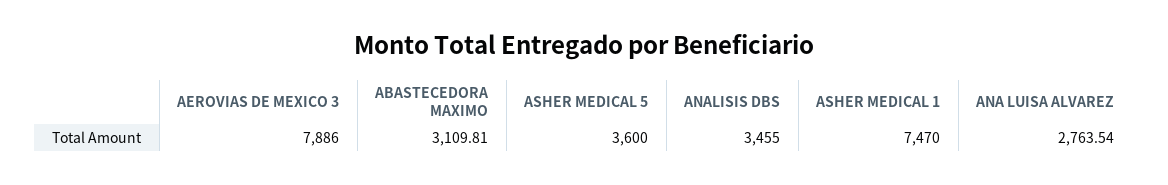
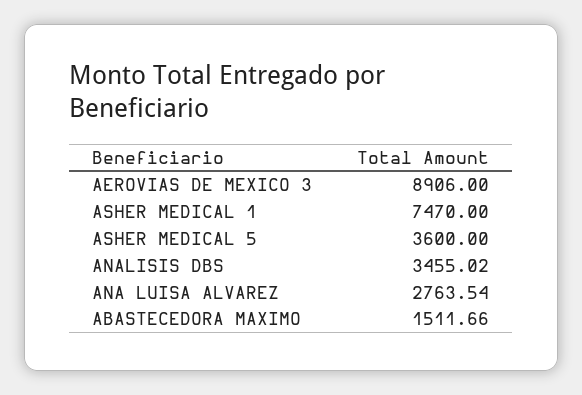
  {
-   "AEROVIAS DE MEXICO 3": 7886,
+   "AEROVIAS DE MEXICO 3": 8906,
-   "ABASTECEDORA MAXIMO": 3109.81,
+   "ABASTECEDORA MAXIMO": 1511.66,
    "ASHER MEDICAL 5": 3600,
-   "ANALISIS DBS": 3455,
+   "ANALISIS DBS": 3455.02,
    "ASHER MEDICAL 1": 7470,
    "ANA LUISA ALVAREZ": 2763.54
  }

